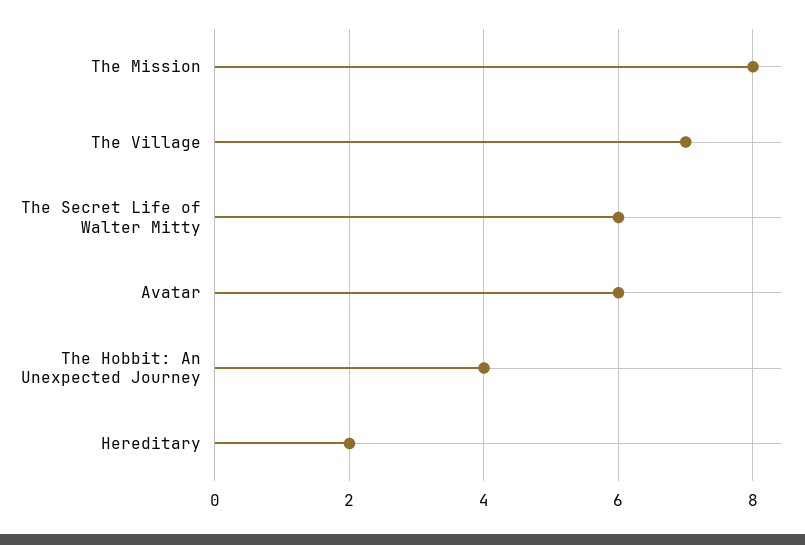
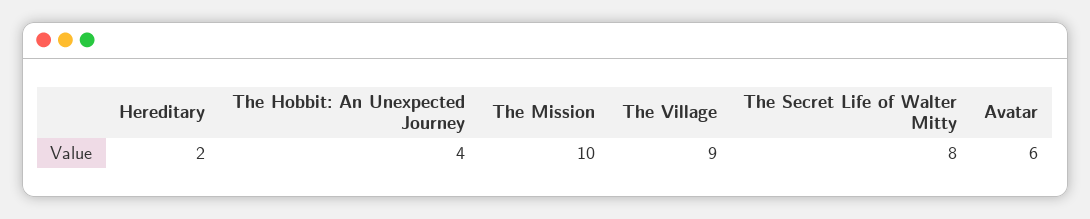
  {
-   "The Mission": 8,
+   "The Mission": 10,
-   "The Village": 7,
+   "The Village": 9,
-   "The Secret Life of Walter Mitty": 6,
+   "The Secret Life of Walter Mitty": 8,
    "Avatar": 6,
    "The Hobbit: An Unexpected Journey": 4,
    "Hereditary": 2
  }

